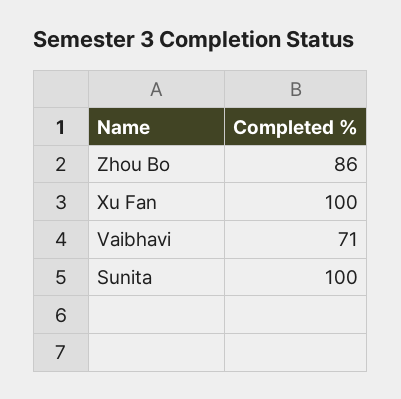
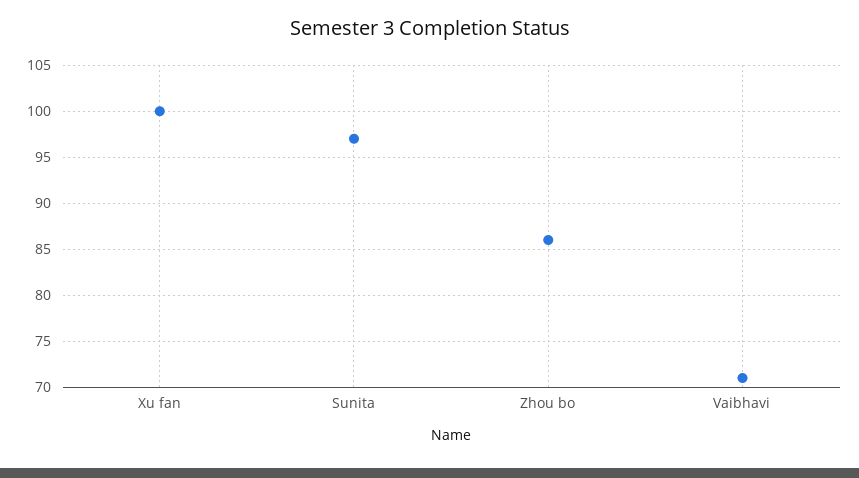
  {
    "Zhou Bo": 86,
    "Xu Fan": 100,
    "Vaibhavi": 71,
-   "Sunita": 100
+   "Sunita": 97
  }

